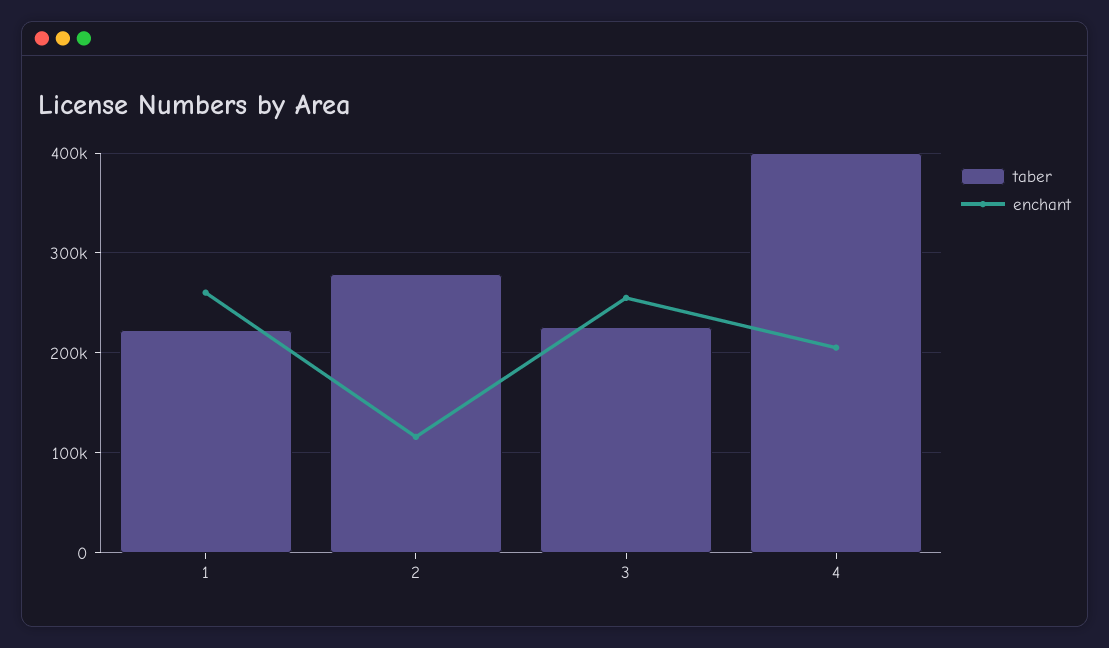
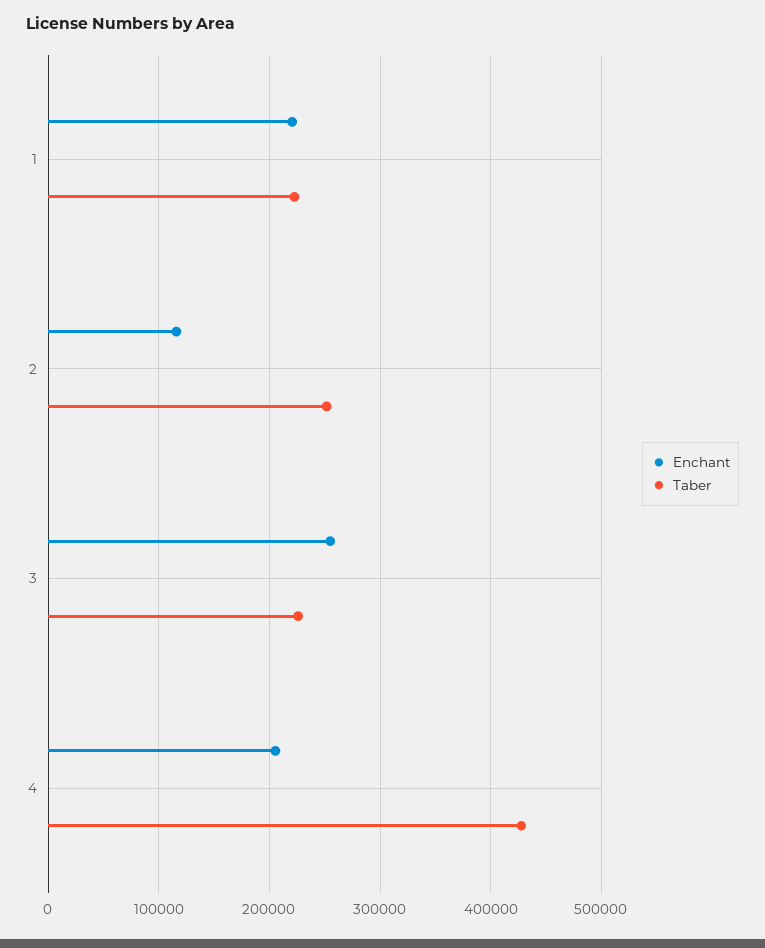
  {
    "taber": {
      "1": 220000,
-     "2": 280000,
+     "2": 250000,
      "3": 230000,
-     "4": 400000
+     "4": 430000
    },
    "enchant": {
-     "1": 260000,
+     "1": 220000,
      "2": 120000,
      "3": 250000,
      "4": 210000
    }
  }

